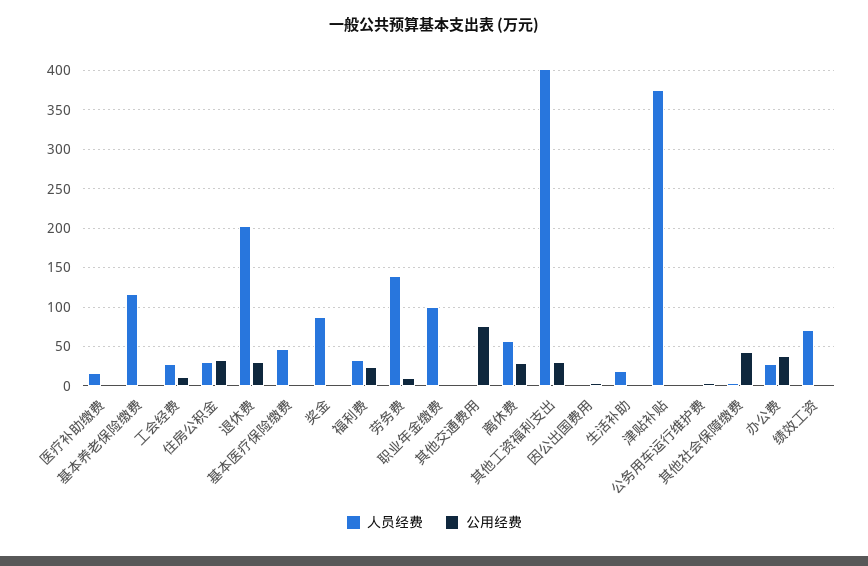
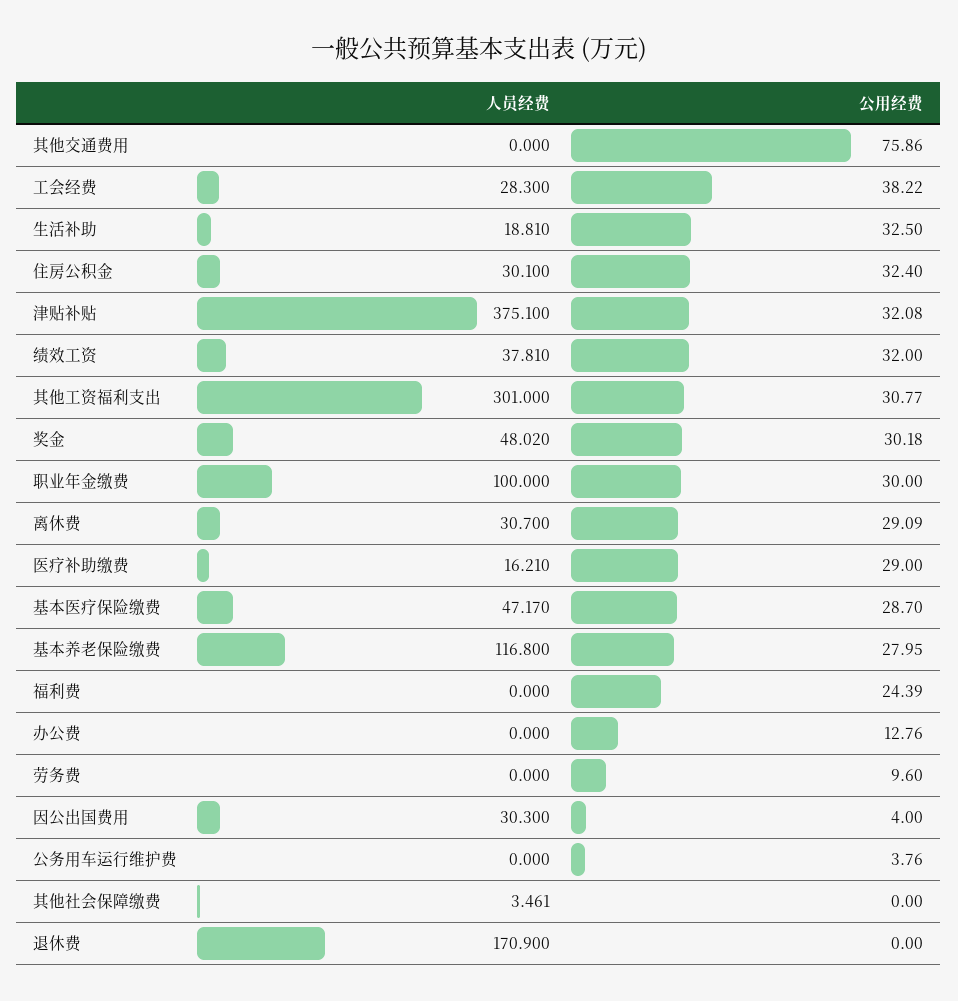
  {
    "人员经费": {
      "医疗补助缴费": 16.21,
      "基本养老保险缴费": 116.8,
      "工会经费": 28.3,
      "住房公积金": 30.1,
-     "退休费": 200,
+     "退休费": 170.9,
      "基本医疗保险缴费": 47.17,
-     "奖金": 90,
+     "奖金": 48.02,
-     "福利费": 30,
+     "福利费": 0,
-     "劳务费": 140,
+     "劳务费": 0,
      "职业年金缴费": 100,
      "其他交通费用": 0,
-     "离休费": 60,
+     "离休费": 30.7,
-     "其他工资福利支出": 400,
+     "其他工资福利支出": 301,
-     "因公出国费用": 0,
+     "因公出国费用": 30.3,
      "生活补助": 18.81,
      "津贴补贴": 375.1,
      "公务用车运行维护费": 0,
      "其他社会保障缴费": 3.461,
-     "办公费": 30,
+     "办公费": 0,
-     "绩效工资": 70
+     "绩效工资": 37.81
    },
    "公用经费": {
-     "医疗补助缴费": 0,
+     "医疗补助缴费": 29,
-     "基本养老保险缴费": 0,
+     "基本养老保险缴费": 27.95,
-     "工会经费": 10,
+     "工会经费": 38.22,
      "住房公积金": 32.4,
-     "退休费": 30,
+     "退休费": 0,
-     "基本医疗保险缴费": 0,
+     "基本医疗保险缴费": 28.7,
-     "奖金": 0,
+     "奖金": 30.18,
      "福利费": 24.39,
      "劳务费": 9.6,
-     "职业年金缴费": 0,
+     "职业年金缴费": 30,
      "其他交通费用": 75.86,
      "离休费": 29.09,
      "其他工资福利支出": 30.77,
      "因公出国费用": 4,
-     "生活补助": 0,
+     "生活补助": 32.5,
-     "津贴补贴": 0,
+     "津贴补贴": 32.08,
      "公务用车运行维护费": 3.76,
-     "其他社会保障缴费": 40,
+     "其他社会保障缴费": 0,
-     "办公费": 40,
+     "办公费": 12.76,
-     "绩效工资": 0
+     "绩效工资": 32
    }
  }

